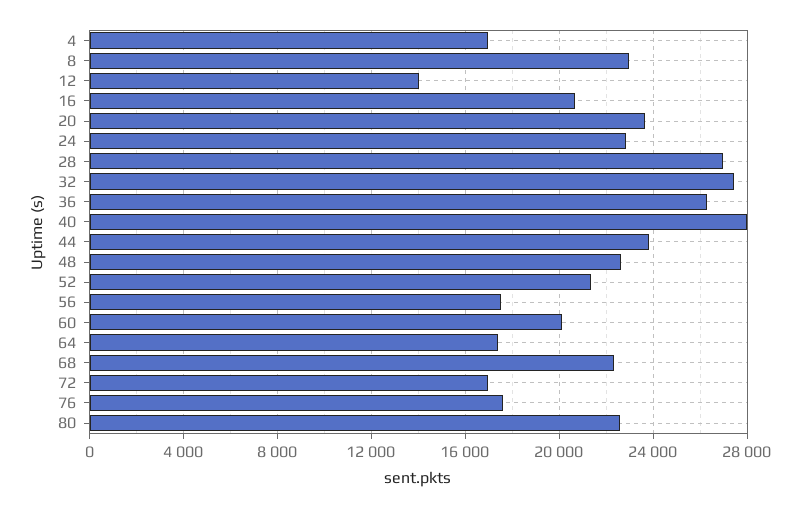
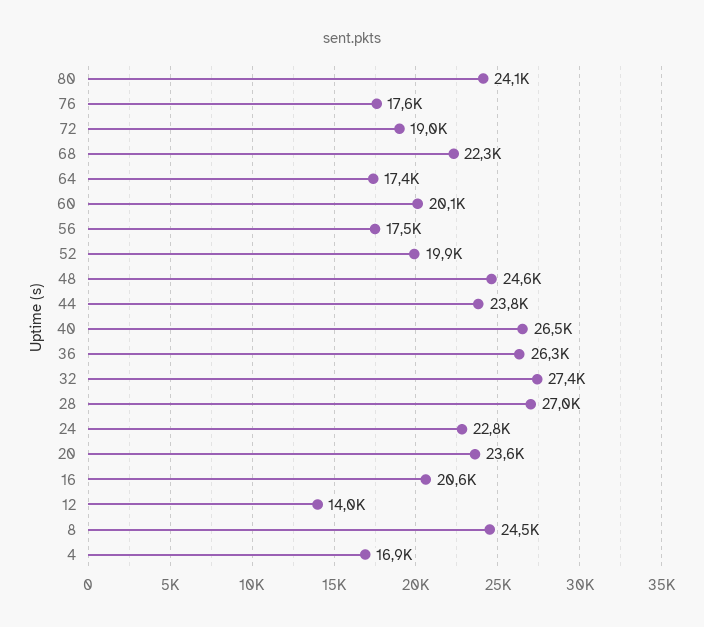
  {
    "4": 16900,
-   "8": 23000,
+   "8": 24500,
    "12": 14000,
    "16": 20600,
    "20": 23600,
    "24": 22800,
    "28": 27000,
    "32": 27400,
    "36": 26300,
-   "40": 28000,
+   "40": 26500,
    "44": 23800,
-   "48": 22500,
+   "48": 24600,
-   "52": 21500,
+   "52": 19900,
    "56": 17500,
    "60": 20100,
    "64": 17400,
    "68": 22300,
-   "72": 17000,
+   "72": 19000,
    "76": 17600,
-   "80": 22500
+   "80": 24100
  }

